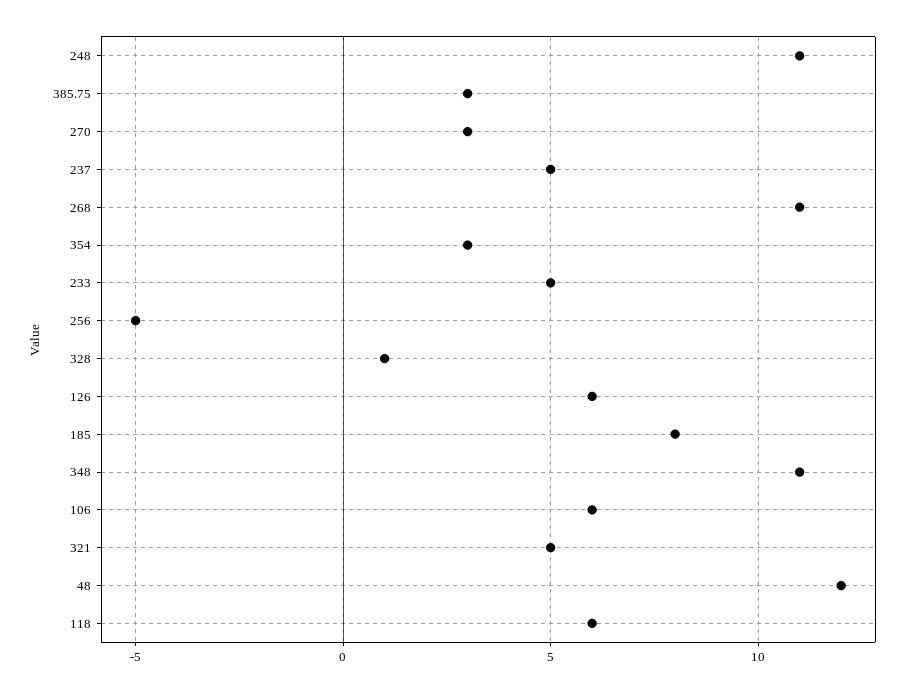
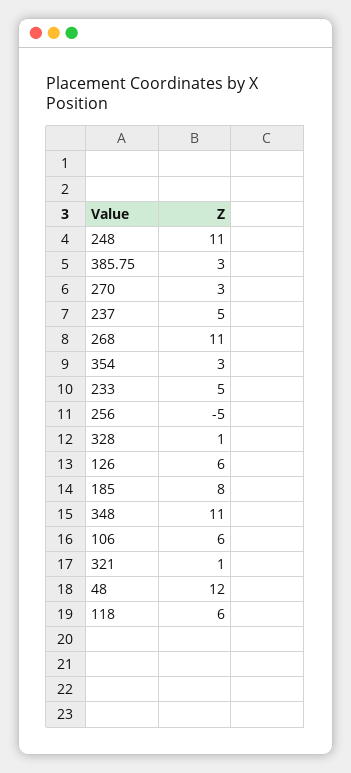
  {
    "248": 11,
    "385.75": 3,
    "270": 3,
    "237": 5,
    "268": 11,
    "354": 3,
    "233": 5,
    "256": -5,
    "328": 1,
    "126": 6,
    "185": 8,
    "348": 11,
    "106": 6,
-   "321": 5,
+   "321": 1,
    "48": 12,
    "118": 6
  }

